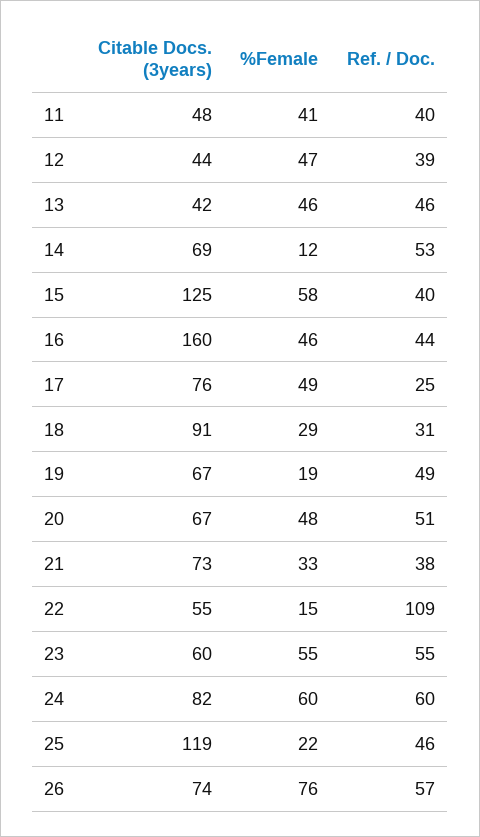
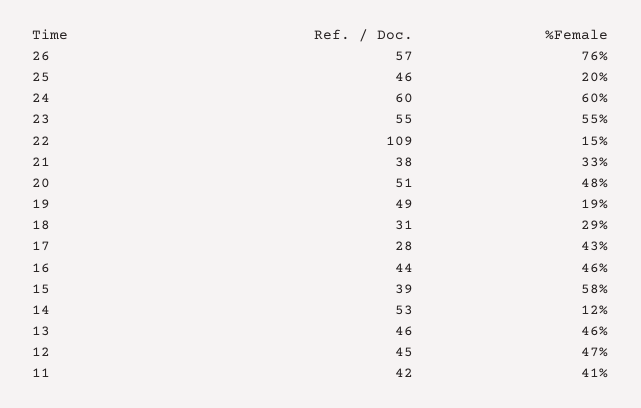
  {
-   "Citable Docs. (3years)": {
-     "11": 48,
-     "12": 44,
-     "13": 42,
-     "14": 69,
-     "15": 125,
-     "16": 160,
-     "17": 76,
-     "18": 91,
-     "19": 67,
-     "20": 67,
-     "21": 73,
-     "22": 55,
-     "23": 60,
-     "24": 82,
-     "25": 119,
-     "26": 74
-   },
    "%Female": {
      "11": 41,
      "12": 47,
      "13": 46,
      "14": 12,
      "15": 58,
      "16": 46,
-     "17": 49,
+     "17": 43,
      "18": 29,
      "19": 19,
      "20": 48,
      "21": 33,
      "22": 15,
      "23": 55,
      "24": 60,
-     "25": 22,
+     "25": 20,
      "26": 76
    },
    "Ref. / Doc.": {
-     "11": 40,
+     "11": 42,
-     "12": 39,
+     "12": 45,
      "13": 46,
      "14": 53,
-     "15": 40,
+     "15": 39,
      "16": 44,
-     "17": 25,
+     "17": 28,
      "18": 31,
      "19": 49,
      "20": 51,
      "21": 38,
      "22": 109,
      "23": 55,
      "24": 60,
      "25": 46,
      "26": 57
    }
  }

